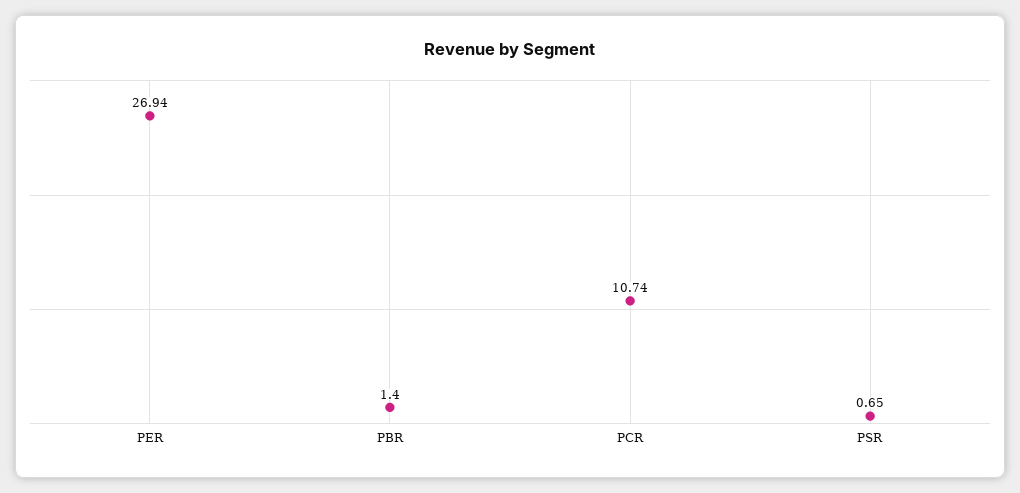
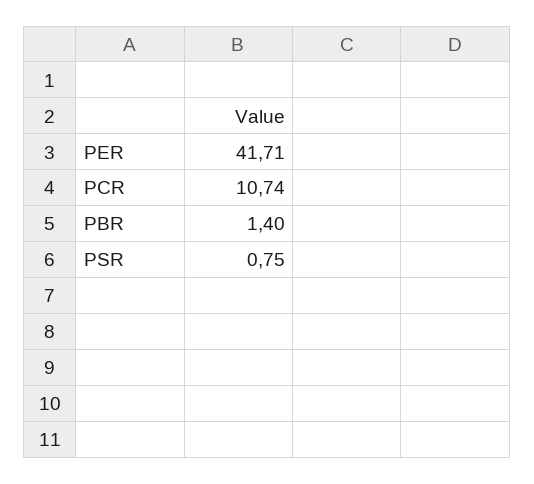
  {
-   "PER": 26.94,
+   "PER": 41.71,
    "PBR": 1.4,
    "PCR": 10.74,
-   "PSR": 0.65
+   "PSR": 0.75
  }

